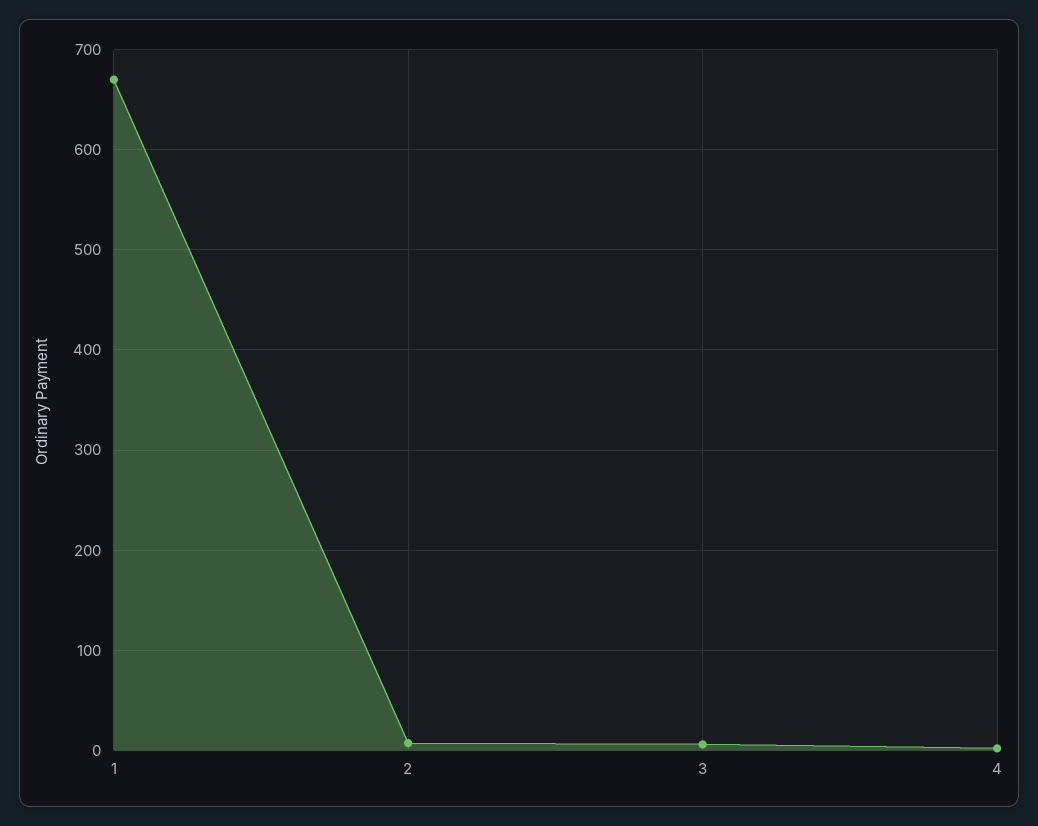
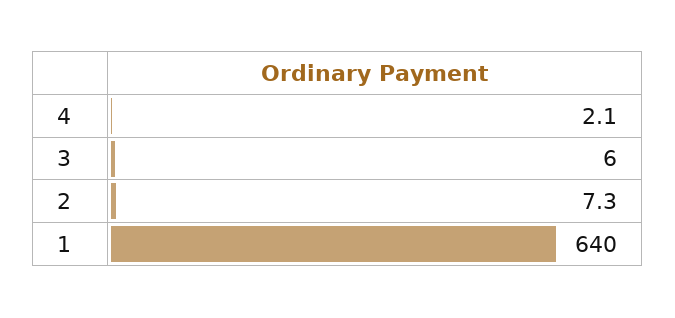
  {
-   "1": 670,
+   "1": 640,
    "2": 7.3,
    "3": 6,
    "4": 2.1
  }

